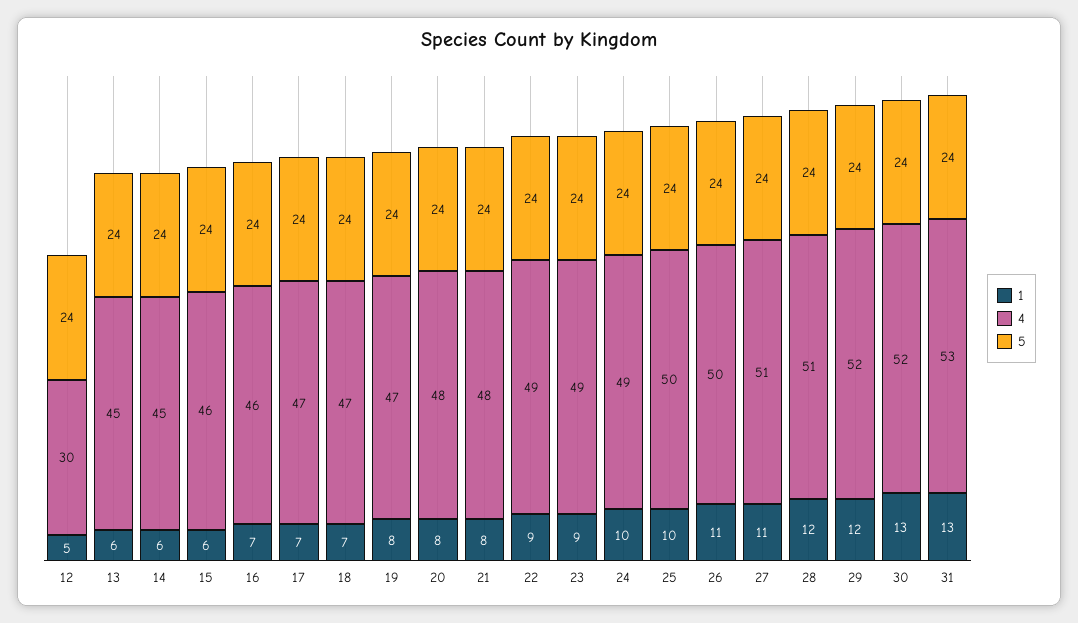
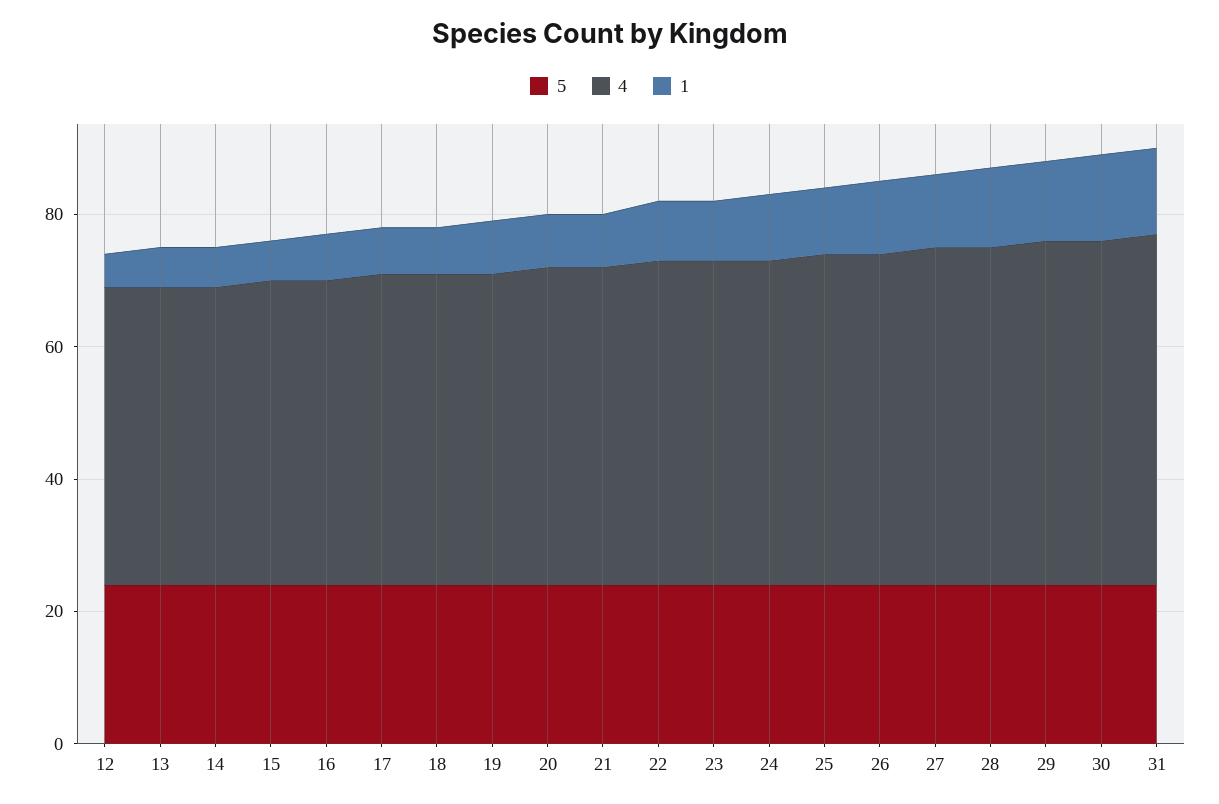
  {
    "1": {
      "12": 5,
      "13": 6,
      "14": 6,
      "15": 6,
      "16": 7,
      "17": 7,
      "18": 7,
      "19": 8,
      "20": 8,
      "21": 8,
      "22": 9,
      "23": 9,
      "24": 10,
      "25": 10,
      "26": 11,
      "27": 11,
      "28": 12,
      "29": 12,
      "30": 13,
      "31": 13
    },
    "4": {
-     "12": 30,
+     "12": 45,
      "13": 45,
      "14": 45,
      "15": 46,
      "16": 46,
      "17": 47,
      "18": 47,
      "19": 47,
      "20": 48,
      "21": 48,
      "22": 49,
      "23": 49,
      "24": 49,
      "25": 50,
      "26": 50,
      "27": 51,
      "28": 51,
      "29": 52,
      "30": 52,
      "31": 53
    },
    "5": {
      "12": 24,
      "13": 24,
      "14": 24,
      "15": 24,
      "16": 24,
      "17": 24,
      "18": 24,
      "19": 24,
      "20": 24,
      "21": 24,
      "22": 24,
      "23": 24,
      "24": 24,
      "25": 24,
      "26": 24,
      "27": 24,
      "28": 24,
      "29": 24,
      "30": 24,
      "31": 24
    }
  }

